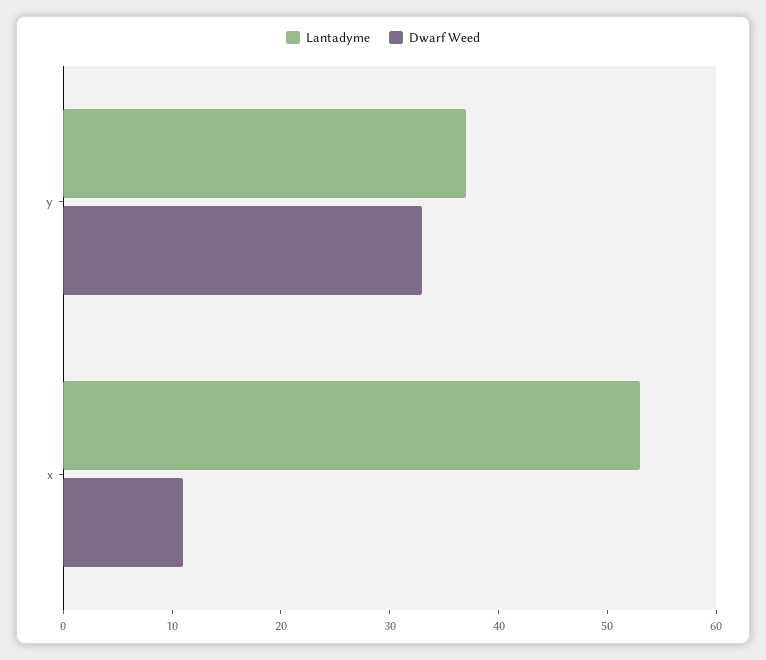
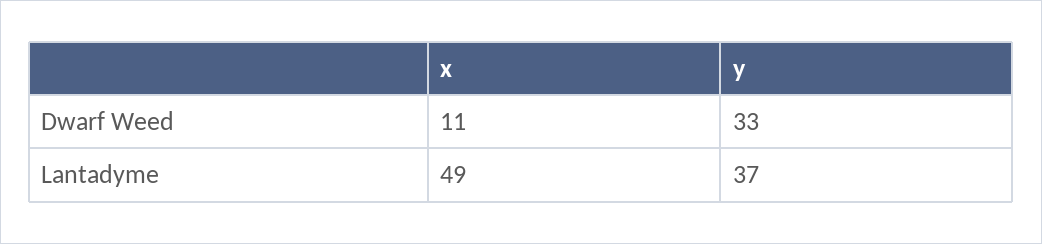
  {
    "Lantadyme": {
      "y": 37,
-     "x": 53
+     "x": 49
    },
    "Dwarf Weed": {
      "y": 33,
      "x": 11
    }
  }

